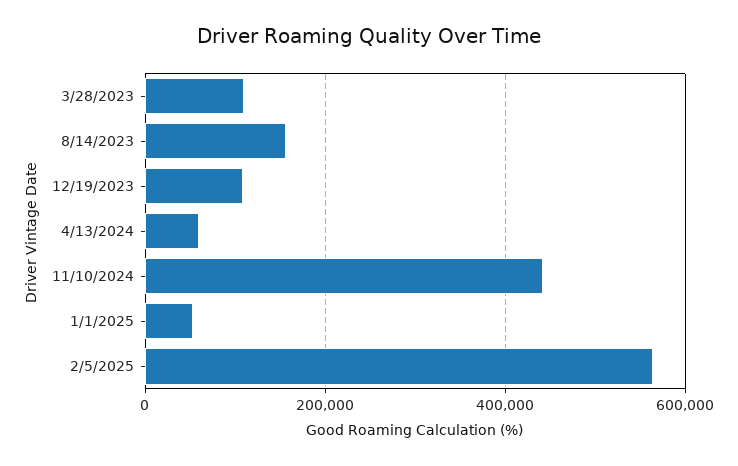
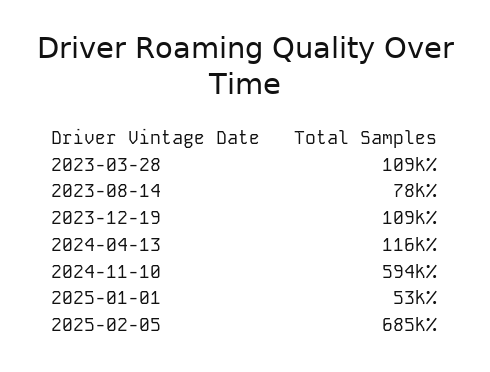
  {
    "3/28/2023": 109000,
-   "8/14/2023": 160000,
+   "8/14/2023": 78000,
    "12/19/2023": 109000,
-   "4/13/2024": 60000,
+   "4/13/2024": 116000,
-   "11/10/2024": 440000,
+   "11/10/2024": 594000,
    "1/1/2025": 53000,
-   "2/5/2025": 560000
+   "2/5/2025": 685000
  }

